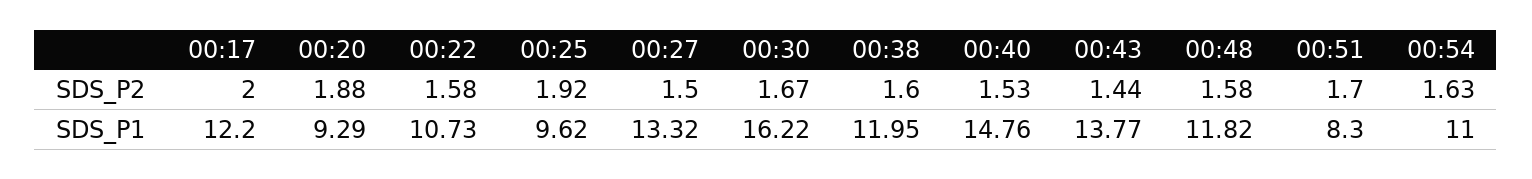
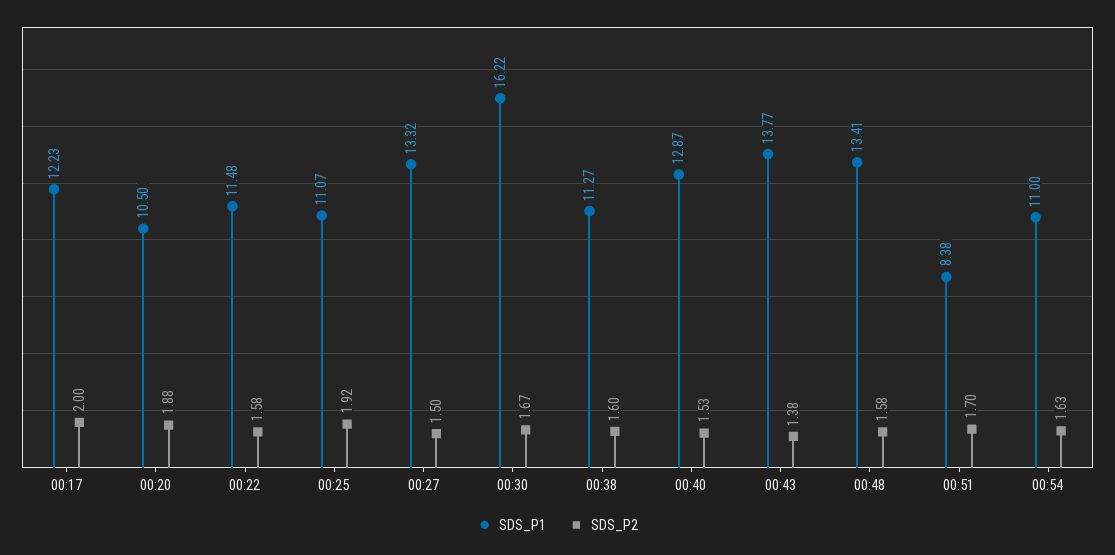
  {
    "SDS_P2": {
      "00:17": 2,
      "00:20": 1.88,
      "00:22": 1.58,
      "00:25": 1.92,
      "00:27": 1.5,
      "00:30": 1.67,
      "00:38": 1.6,
      "00:40": 1.53,
-     "00:43": 1.44,
+     "00:43": 1.38,
      "00:48": 1.58,
      "00:51": 1.7,
      "00:54": 1.63
    },
    "SDS_P1": {
-     "00:17": 12.2,
+     "00:17": 12.23,
-     "00:20": 9.29,
+     "00:20": 10.5,
-     "00:22": 10.73,
+     "00:22": 11.48,
-     "00:25": 9.62,
+     "00:25": 11.07,
      "00:27": 13.32,
      "00:30": 16.22,
-     "00:38": 11.95,
+     "00:38": 11.27,
-     "00:40": 14.76,
+     "00:40": 12.87,
      "00:43": 13.77,
-     "00:48": 11.82,
+     "00:48": 13.41,
-     "00:51": 8.3,
+     "00:51": 8.38,
      "00:54": 11
    }
  }

